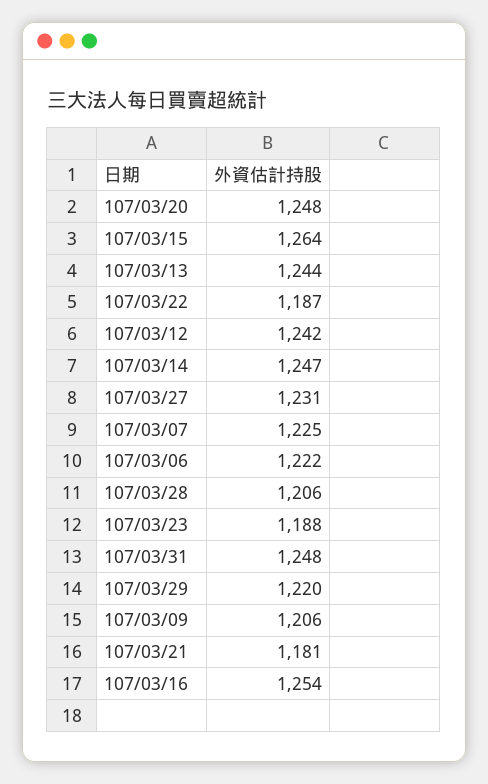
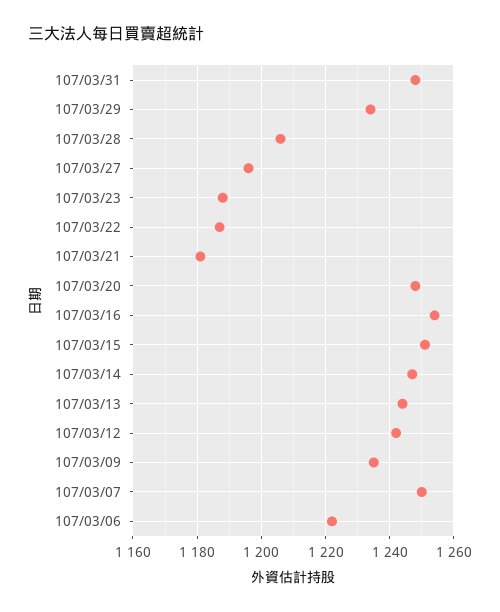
  {
    "107/03/20": 1248,
-   "107/03/15": 1264,
+   "107/03/15": 1250,
    "107/03/13": 1244,
    "107/03/22": 1187,
    "107/03/12": 1242,
    "107/03/14": 1247,
-   "107/03/27": 1231,
+   "107/03/27": 1195,
-   "107/03/07": 1225,
+   "107/03/07": 1250,
    "107/03/06": 1222,
    "107/03/28": 1206,
    "107/03/23": 1188,
    "107/03/31": 1248,
-   "107/03/29": 1220,
+   "107/03/29": 1235,
-   "107/03/09": 1206,
+   "107/03/09": 1235,
    "107/03/21": 1181,
    "107/03/16": 1254
  }

